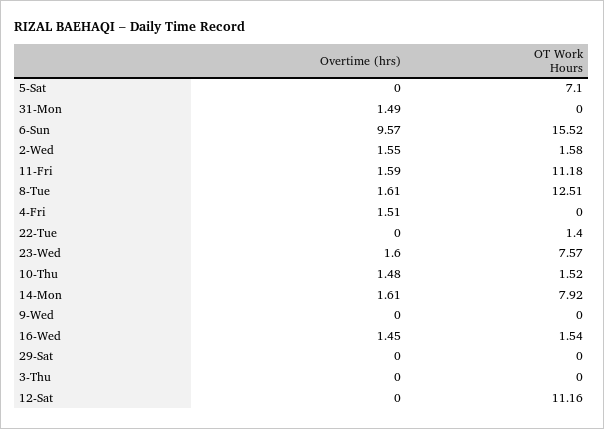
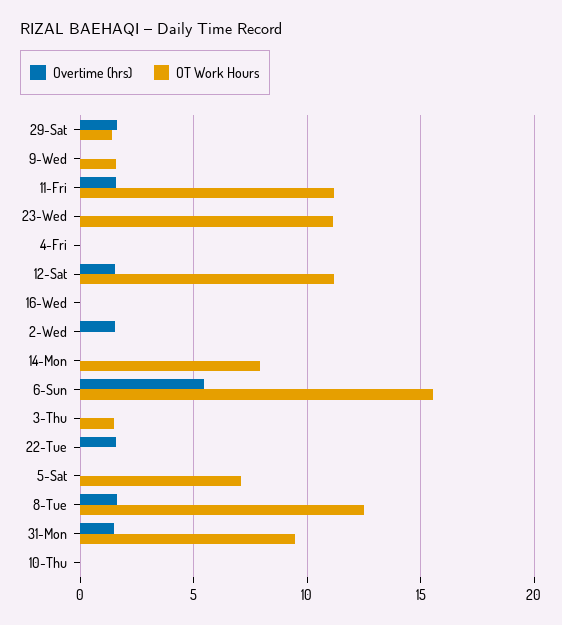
  {
    "Overtime (hrs)": {
      "5-Sat": 0,
      "31-Mon": 1.49,
-     "6-Sun": 9.57,
+     "6-Sun": 5.5,
      "2-Wed": 1.55,
      "11-Fri": 1.59,
      "8-Tue": 1.61,
-     "4-Fri": 1.51,
+     "4-Fri": 0,
-     "22-Tue": 0,
+     "22-Tue": 1.5,
-     "23-Wed": 1.6,
+     "23-Wed": 0,
-     "10-Thu": 1.48,
+     "10-Thu": 0,
-     "14-Mon": 1.61,
+     "14-Mon": 0,
      "9-Wed": 0,
-     "16-Wed": 1.45,
+     "16-Wed": 0,
-     "29-Sat": 0,
+     "29-Sat": 1.5,
      "3-Thu": 0,
-     "12-Sat": 0
+     "12-Sat": 1.5
    },
    "OT Work Hours": {
      "5-Sat": 7.1,
-     "31-Mon": 0,
+     "31-Mon": 9.5,
      "6-Sun": 15.52,
-     "2-Wed": 1.58,
+     "2-Wed": 0,
      "11-Fri": 11.18,
      "8-Tue": 12.51,
      "4-Fri": 0,
-     "22-Tue": 1.4,
+     "22-Tue": 0,
-     "23-Wed": 7.57,
+     "23-Wed": 11,
-     "10-Thu": 1.52,
+     "10-Thu": 0,
      "14-Mon": 7.92,
-     "9-Wed": 0,
+     "9-Wed": 1.5,
-     "16-Wed": 1.54,
+     "16-Wed": 0,
-     "29-Sat": 0,
+     "29-Sat": 1.5,
-     "3-Thu": 0,
+     "3-Thu": 1.5,
      "12-Sat": 11.16
    }
  }

